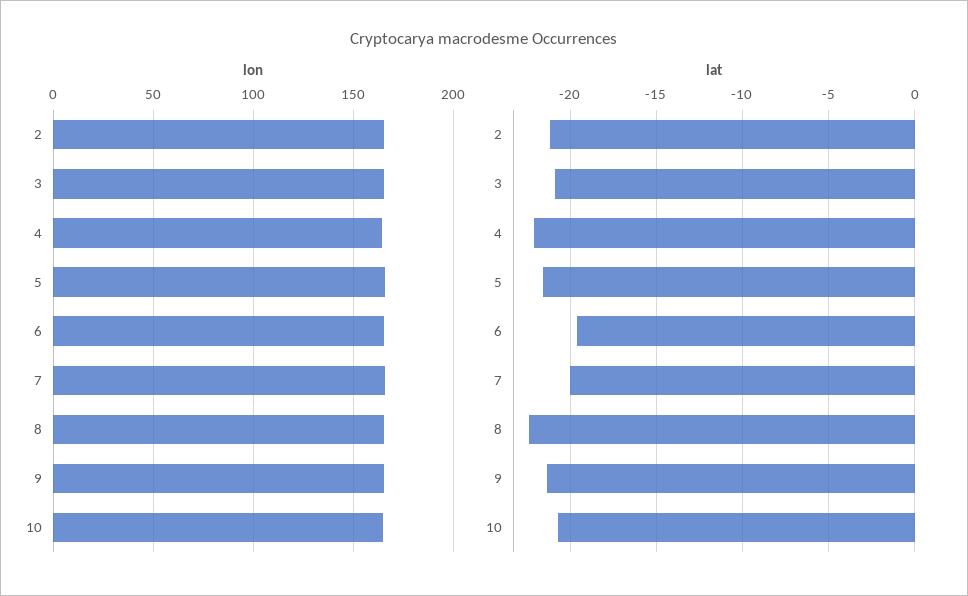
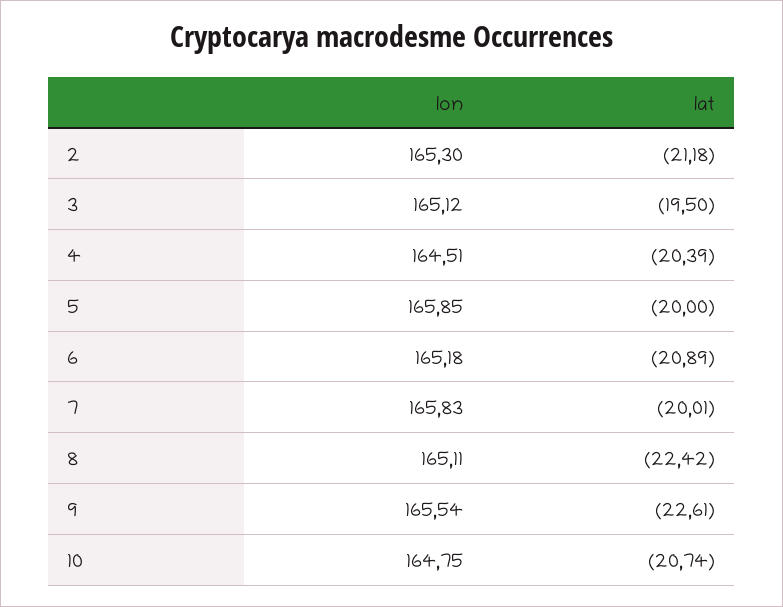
  {
    "lon": {
      "2": 165.3,
      "3": 165.12,
      "4": 164.51,
      "5": 165.85,
      "6": 165.18,
      "7": 165.83,
      "8": 165.11,
      "9": 165.54,
      "10": 164.75
    },
    "lat": {
      "2": -21.18,
-     "3": -21,
+     "3": -19.5,
-     "4": -22,
+     "4": -20.39,
-     "5": -21.5,
+     "5": -20,
-     "6": -19.5,
+     "6": -20.89,
      "7": -20.01,
      "8": -22.42,
-     "9": -21.5,
+     "9": -22.61,
      "10": -20.74
    }
  }

